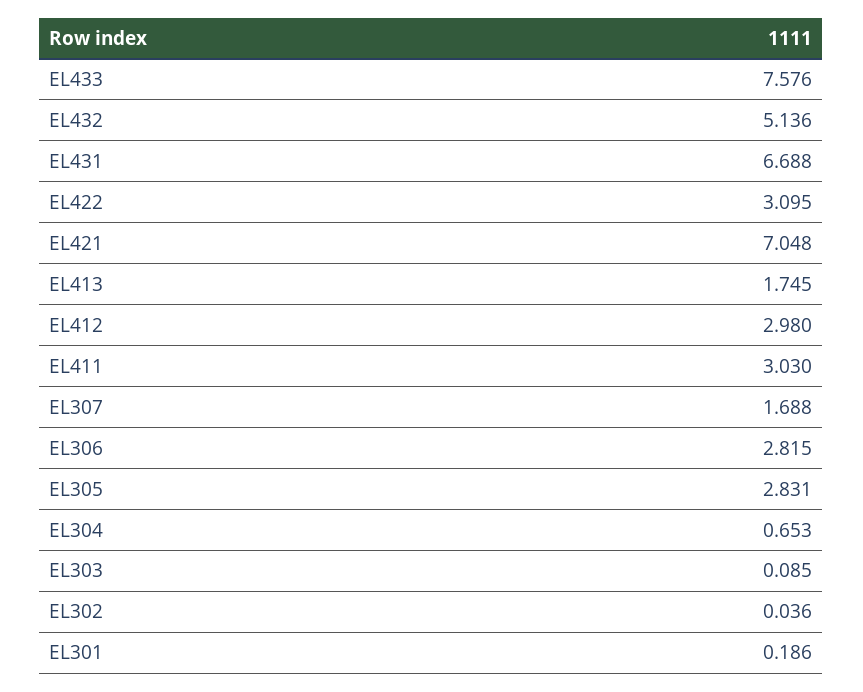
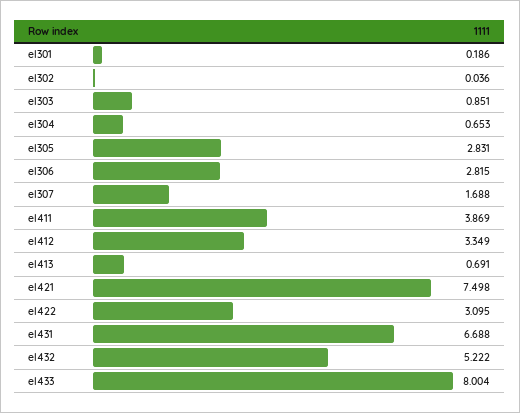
  {
-   "EL433": 7.576,
+   "EL433": 8.004,
-   "EL432": 5.136,
+   "EL432": 5.222,
    "EL431": 6.688,
    "EL422": 3.095,
-   "EL421": 7.048,
+   "EL421": 7.498,
-   "EL413": 1.745,
+   "EL413": 0.691,
-   "EL412": 2.98,
+   "EL412": 3.349,
-   "EL411": 3.03,
+   "EL411": 3.869,
    "EL307": 1.688,
    "EL306": 2.815,
    "EL305": 2.831,
    "EL304": 0.653,
-   "EL303": 0.085,
+   "EL303": 0.851,
    "EL302": 0.036,
    "EL301": 0.186
  }

